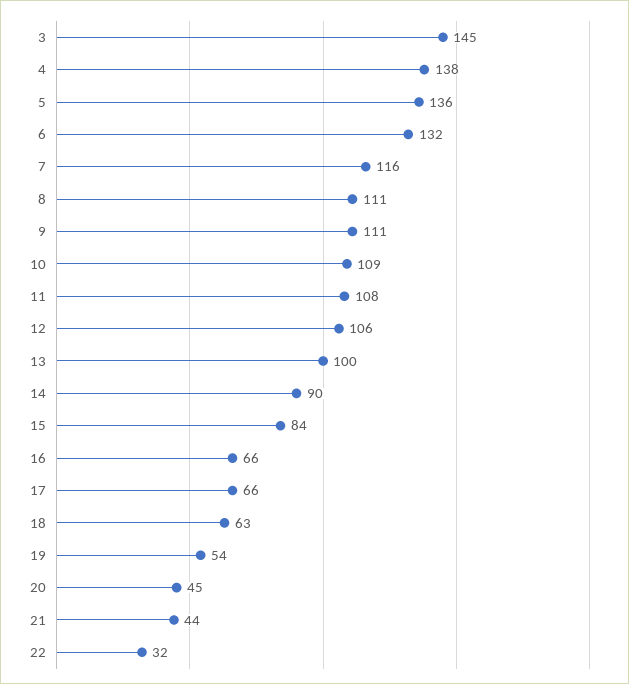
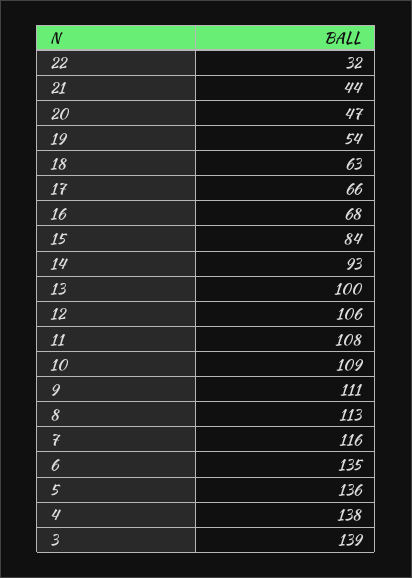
  {
-   "3": 145,
+   "3": 139,
    "4": 138,
    "5": 136,
-   "6": 132,
+   "6": 135,
    "7": 116,
-   "8": 111,
+   "8": 113,
    "9": 111,
    "10": 109,
    "11": 108,
    "12": 106,
    "13": 100,
-   "14": 90,
+   "14": 93,
    "15": 84,
-   "16": 66,
+   "16": 68,
    "17": 66,
    "18": 63,
    "19": 54,
-   "20": 45,
+   "20": 47,
    "21": 44,
    "22": 32
  }

